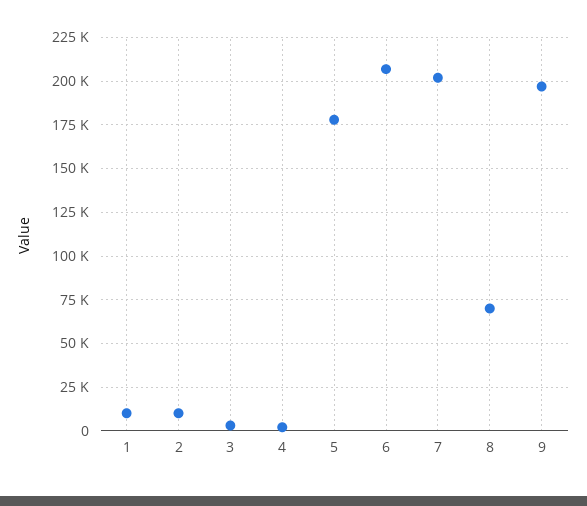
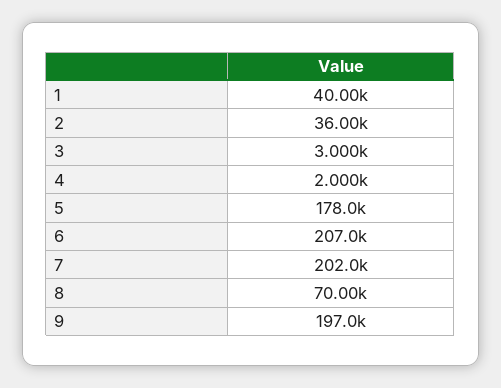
  {
-   "1": 10000,
+   "1": 40000,
-   "2": 10000,
+   "2": 36000,
    "3": 3000,
    "4": 2000,
    "5": 178000,
    "6": 207000,
    "7": 202000,
    "8": 70000,
    "9": 197000
  }

